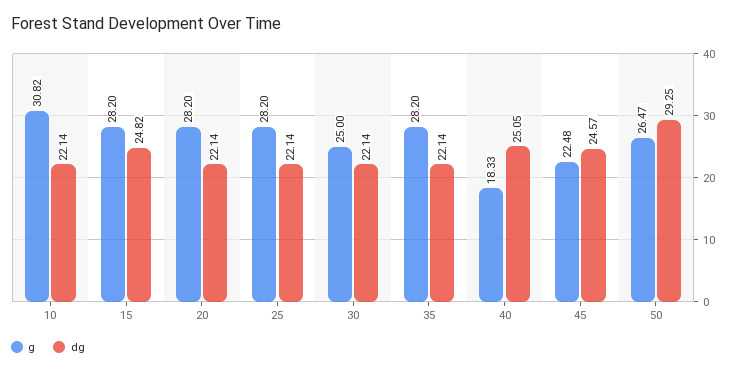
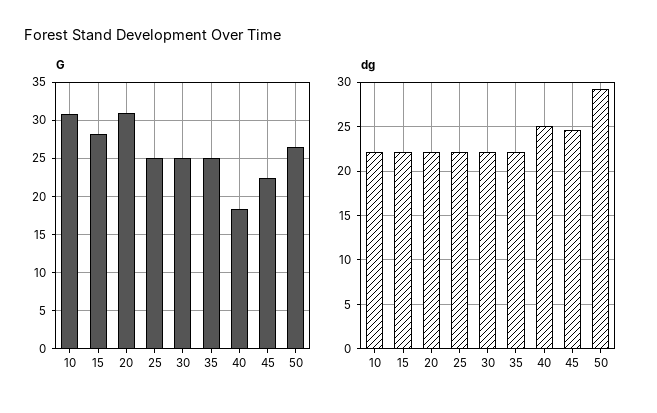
  {
    "g": {
      "10": 30.82,
      "15": 28.2,
-     "20": 28.2,
+     "20": 31,
-     "25": 28.2,
+     "25": 25,
      "30": 25,
-     "35": 28.2,
+     "35": 25,
      "40": 18.33,
      "45": 22.48,
      "50": 26.47
    },
    "dg": {
      "10": 22.14,
-     "15": 24.82,
+     "15": 22,
      "20": 22.14,
      "25": 22.14,
      "30": 22.14,
      "35": 22.14,
      "40": 25.05,
      "45": 24.57,
      "50": 29.25
    }
  }

